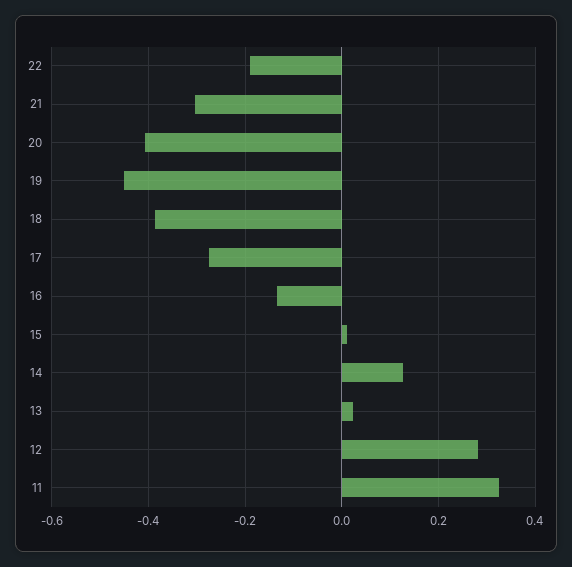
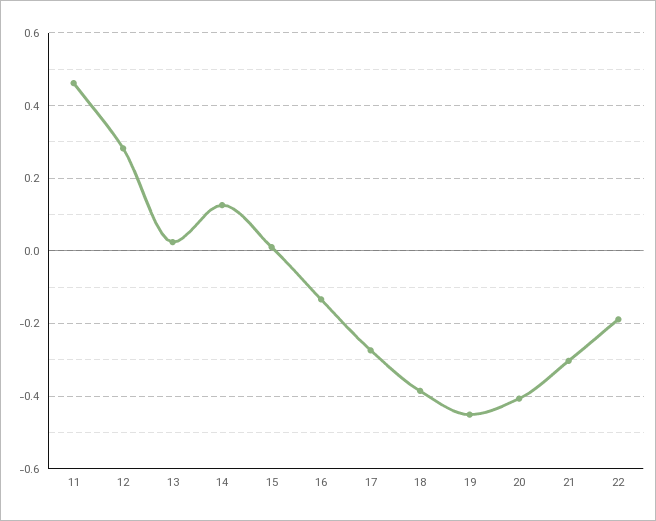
  {
    "22": -0.18,
    "21": -0.3,
    "20": -0.4,
    "19": -0.46,
    "18": -0.38,
    "17": -0.28,
    "16": -0.14,
    "15": 0.02,
    "14": 0.12,
    "13": 0.02,
    "12": 0.28,
-   "11": 0.32
+   "11": 0.46
  }

